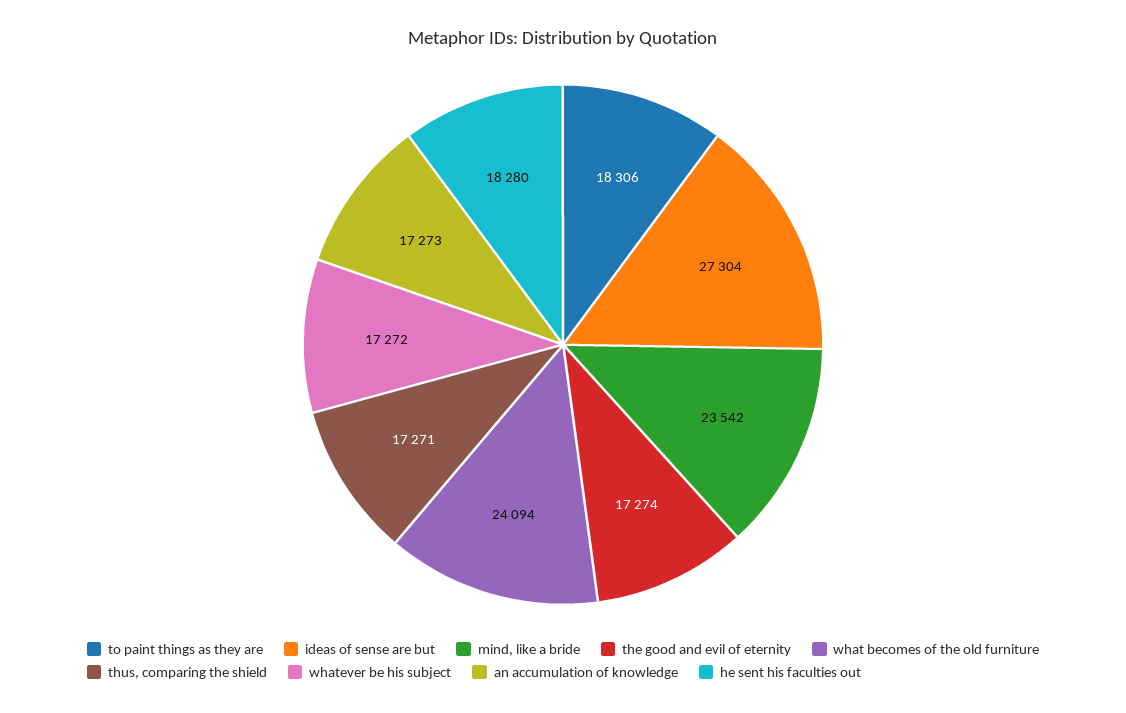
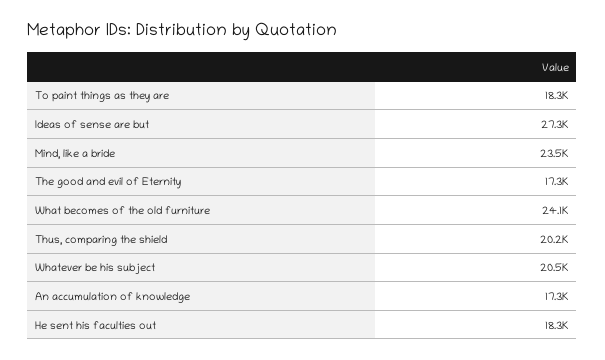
  {
    "to paint things as they are": 18306,
    "ideas of sense are but": 27304,
    "mind, like a bride": 23542,
    "the good and evil of eternity": 17274,
    "what becomes of the old furniture": 24094,
-   "thus, comparing the shield": 17271,
+   "thus, comparing the shield": 20200,
-   "whatever be his subject": 17272,
+   "whatever be his subject": 20500,
    "an accumulation of knowledge": 17273,
    "he sent his faculties out": 18280
  }

